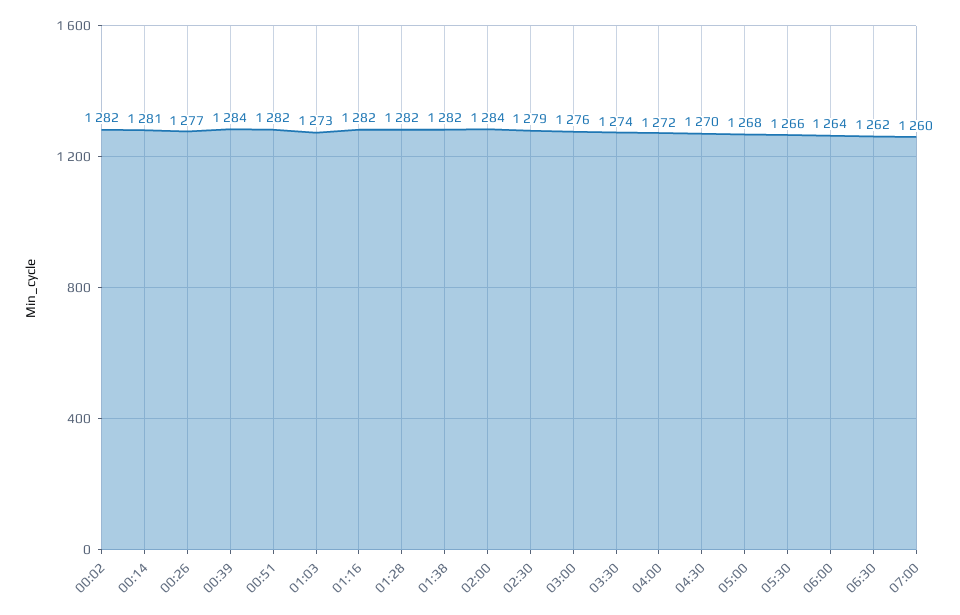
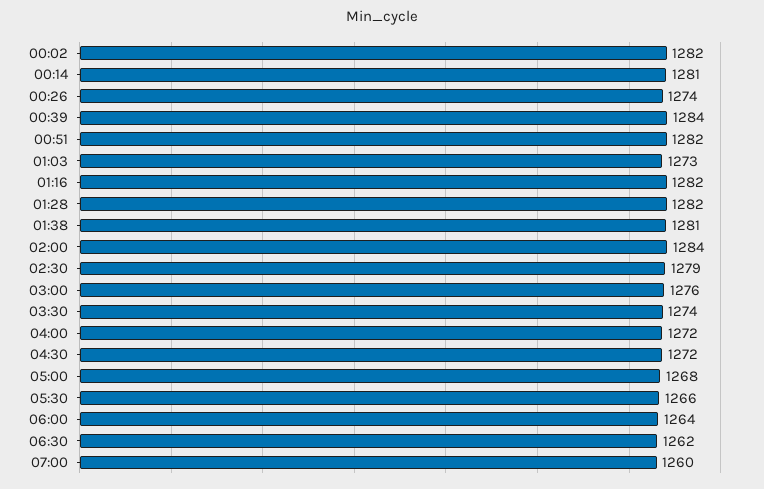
  {
    "00:02": 1282,
    "00:14": 1281,
-   "00:26": 1277,
+   "00:26": 1274,
    "00:39": 1284,
    "00:51": 1282,
    "01:03": 1273,
    "01:16": 1282,
    "01:28": 1282,
-   "01:38": 1282,
+   "01:38": 1281,
    "02:00": 1284,
    "02:30": 1279,
    "03:00": 1276,
    "03:30": 1274,
    "04:00": 1272,
-   "04:30": 1270,
+   "04:30": 1272,
    "05:00": 1268,
    "05:30": 1266,
    "06:00": 1264,
    "06:30": 1262,
    "07:00": 1260
  }

